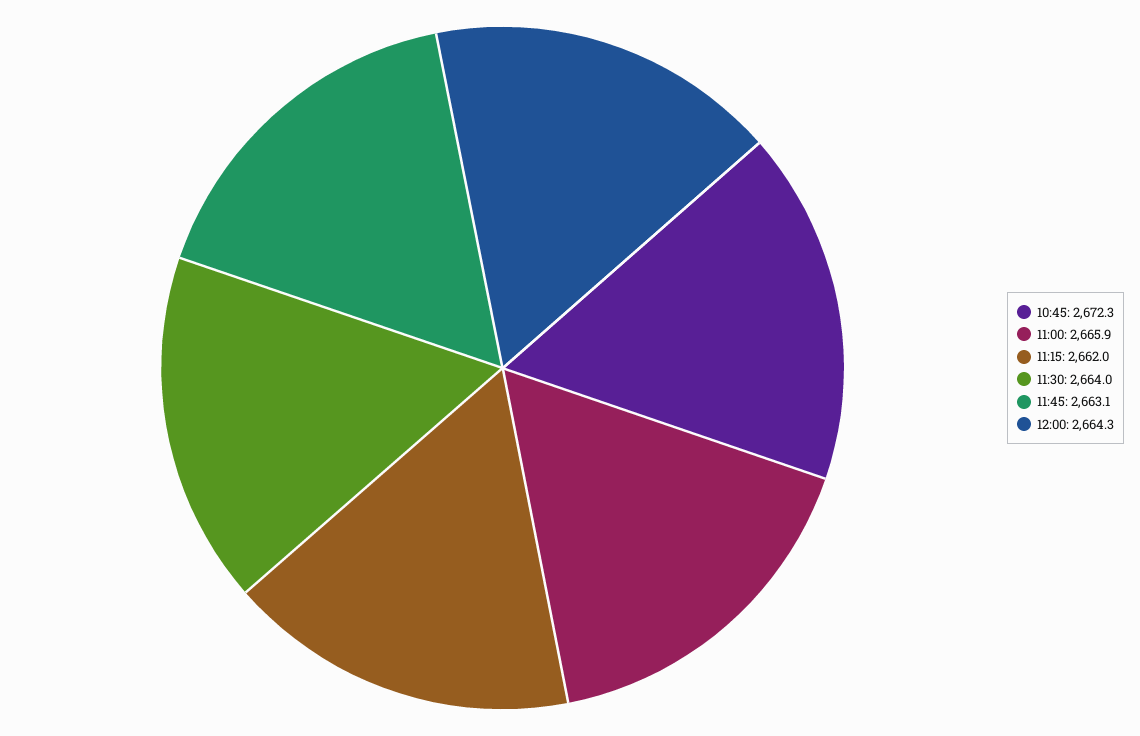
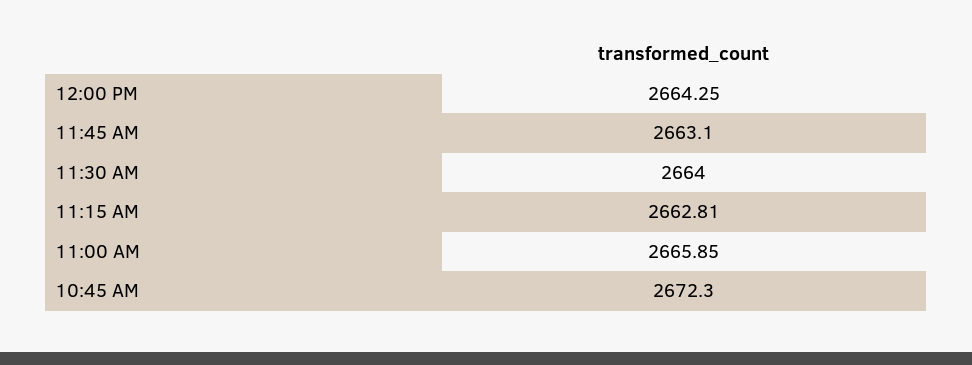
  {
    "10:45": 2672.3,
    "11:00": 2665.85,
-   "11:15": 2662,
+   "11:15": 2662.81,
    "11:30": 2664,
    "11:45": 2663.1,
    "12:00": 2664.25
  }

